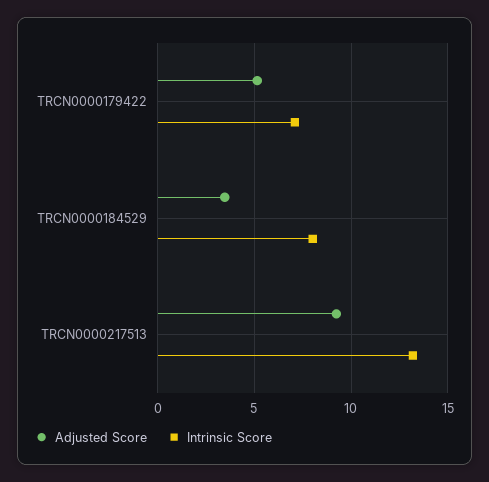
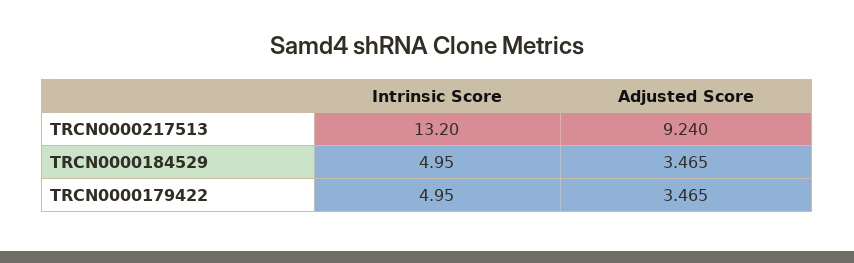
  {
    "Adjusted Score": {
-     "TRCN0000179422": 5,
+     "TRCN0000179422": 3.465,
      "TRCN0000184529": 3.465,
      "TRCN0000217513": 9.24
    },
    "Intrinsic Score": {
-     "TRCN0000179422": 7,
+     "TRCN0000179422": 4.95,
-     "TRCN0000184529": 8,
+     "TRCN0000184529": 4.95,
      "TRCN0000217513": 13.2
    }
  }

